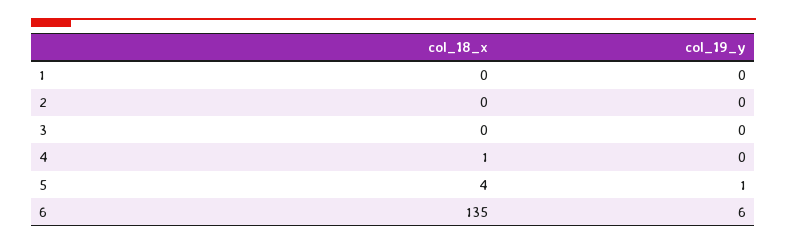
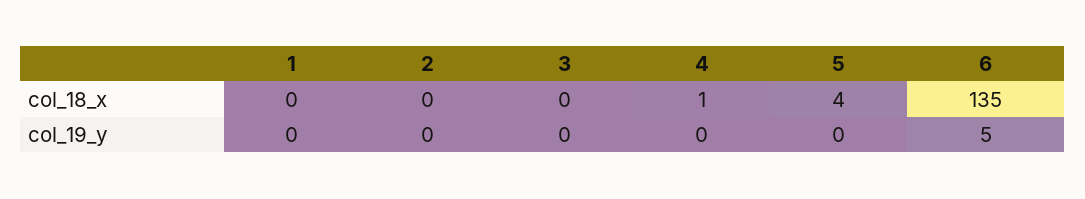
  {
    "col_18_x": {
      "1": 0,
      "2": 0,
      "3": 0,
      "4": 1,
      "5": 4,
      "6": 135
    },
    "col_19_y": {
      "1": 0,
      "2": 0,
      "3": 0,
      "4": 0,
-     "5": 1,
+     "5": 0,
-     "6": 6
+     "6": 5
    }
  }

